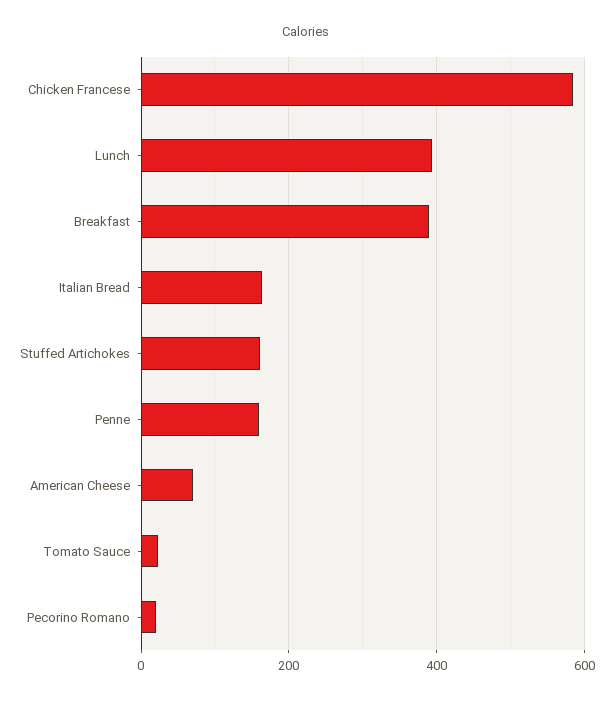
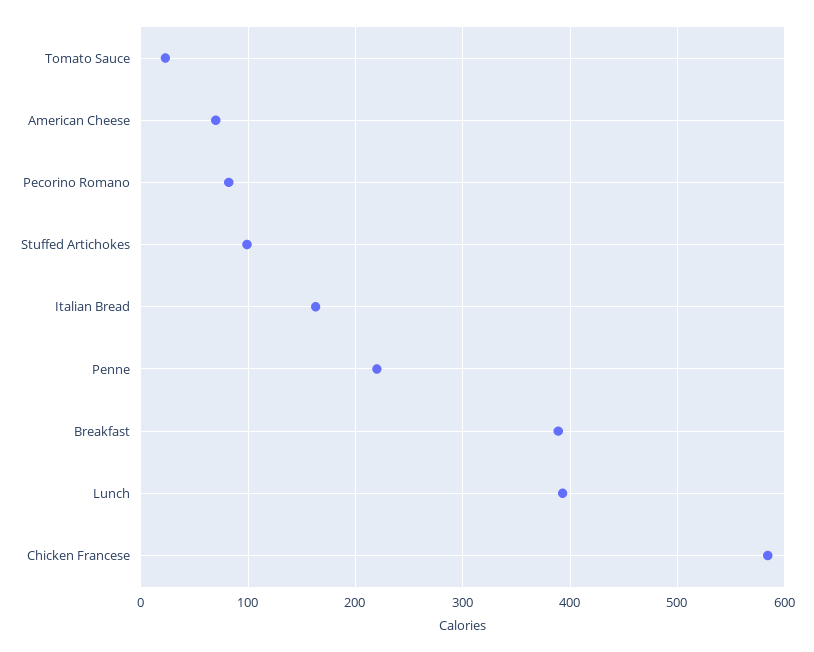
  {
    "Chicken Francese": 580,
    "Lunch": 390,
    "Breakfast": 390,
    "Italian Bread": 160,
-   "Stuffed Artichokes": 160,
+   "Stuffed Artichokes": 100,
-   "Penne": 160,
+   "Penne": 220,
    "American Cheese": 70,
    "Tomato Sauce": 20,
-   "Pecorino Romano": 20
+   "Pecorino Romano": 80
  }

